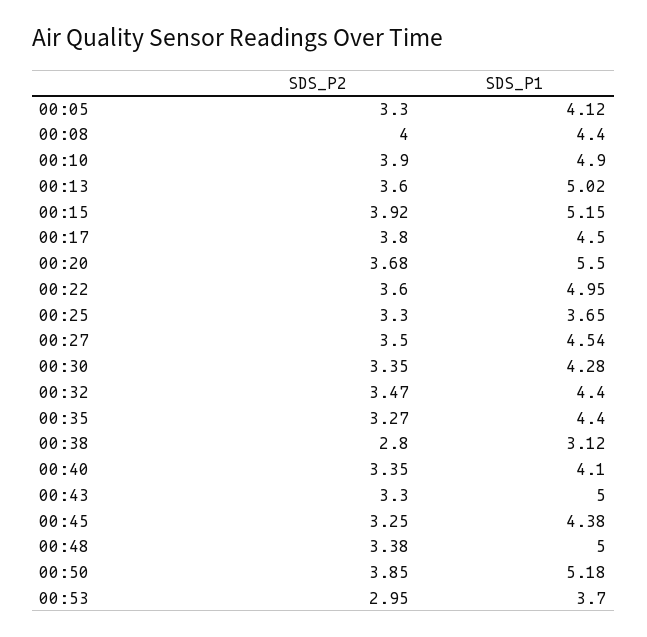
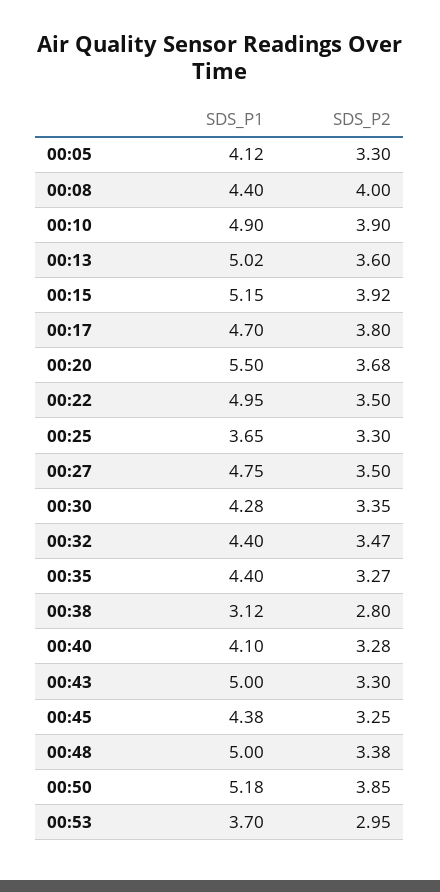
  {
    "SDS_P2": {
      "00:05": 3.3,
      "00:08": 4,
      "00:10": 3.9,
      "00:13": 3.6,
      "00:15": 3.92,
      "00:17": 3.8,
      "00:20": 3.68,
-     "00:22": 3.6,
+     "00:22": 3.5,
      "00:25": 3.3,
      "00:27": 3.5,
      "00:30": 3.35,
      "00:32": 3.47,
      "00:35": 3.27,
      "00:38": 2.8,
-     "00:40": 3.35,
+     "00:40": 3.28,
      "00:43": 3.3,
      "00:45": 3.25,
      "00:48": 3.38,
      "00:50": 3.85,
      "00:53": 2.95
    },
    "SDS_P1": {
      "00:05": 4.12,
      "00:08": 4.4,
      "00:10": 4.9,
      "00:13": 5.02,
      "00:15": 5.15,
-     "00:17": 4.5,
+     "00:17": 4.7,
      "00:20": 5.5,
      "00:22": 4.95,
      "00:25": 3.65,
-     "00:27": 4.54,
+     "00:27": 4.75,
      "00:30": 4.28,
      "00:32": 4.4,
      "00:35": 4.4,
      "00:38": 3.12,
      "00:40": 4.1,
      "00:43": 5,
      "00:45": 4.38,
      "00:48": 5,
      "00:50": 5.18,
      "00:53": 3.7
    }
  }

